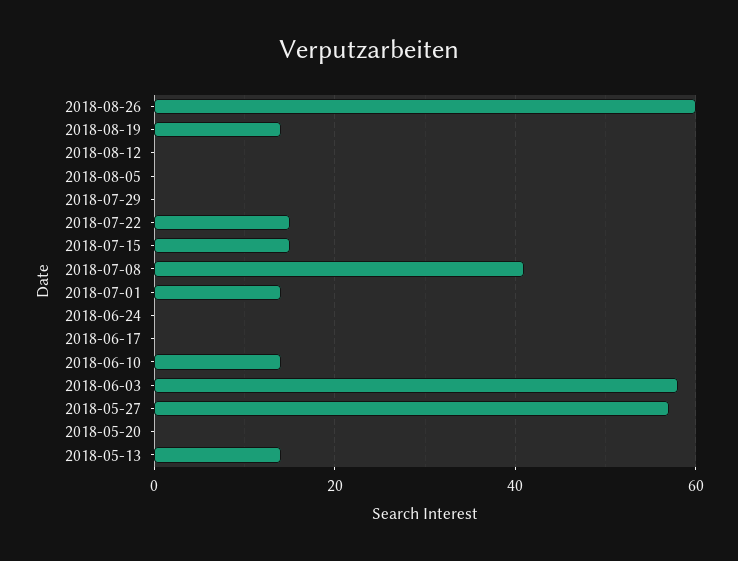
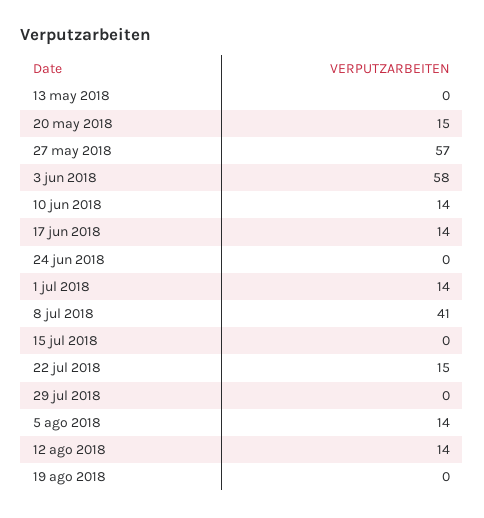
  {
-   "2018-08-26": 60,
-   "2018-08-19": 15,
+   "2018-08-19": 0,
-   "2018-08-12": 0,
+   "2018-08-12": 14,
-   "2018-08-05": 0,
+   "2018-08-05": 14,
    "2018-07-29": 0,
    "2018-07-22": 15,
-   "2018-07-15": 15,
+   "2018-07-15": 0,
    "2018-07-08": 41,
    "2018-07-01": 14,
    "2018-06-24": 0,
-   "2018-06-17": 0,
+   "2018-06-17": 14,
    "2018-06-10": 14,
    "2018-06-03": 58,
    "2018-05-27": 57,
-   "2018-05-20": 0,
+   "2018-05-20": 15,
-   "2018-05-13": 15
+   "2018-05-13": 0
  }

